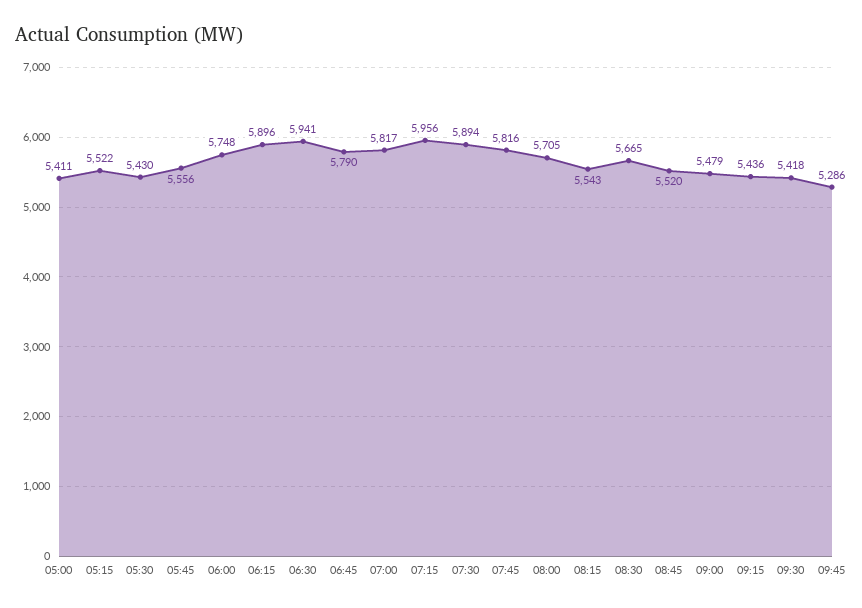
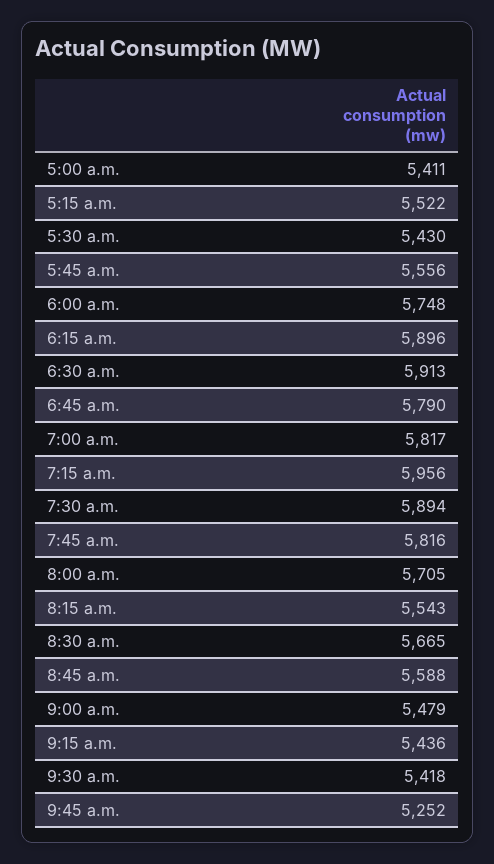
  {
    "05:00": 5411,
    "05:15": 5522,
    "05:30": 5430,
    "05:45": 5556,
    "06:00": 5748,
    "06:15": 5896,
-   "06:30": 5941,
+   "06:30": 5913,
    "06:45": 5790,
    "07:00": 5817,
    "07:15": 5956,
    "07:30": 5894,
    "07:45": 5816,
    "08:00": 5705,
    "08:15": 5543,
    "08:30": 5665,
-   "08:45": 5520,
+   "08:45": 5588,
    "09:00": 5479,
    "09:15": 5436,
    "09:30": 5418,
-   "09:45": 5286
+   "09:45": 5252
  }

